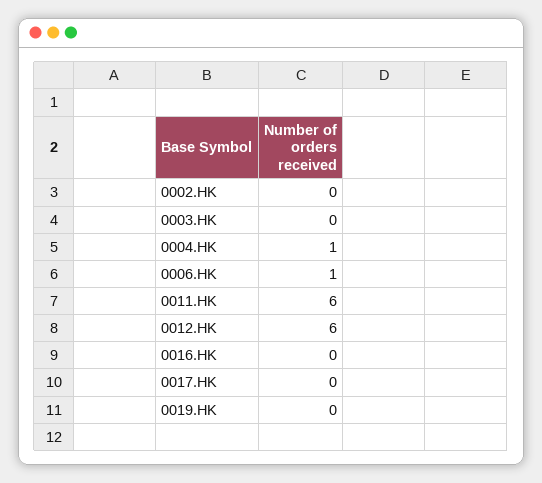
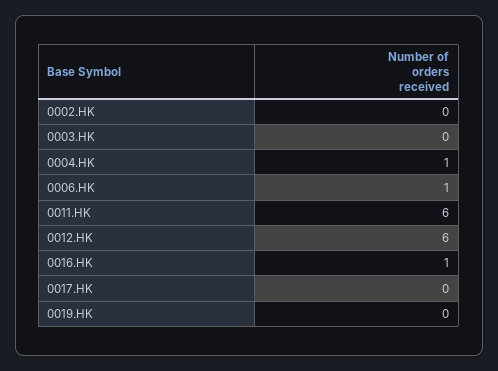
  {
    "0002.HK": 0,
    "0003.HK": 0,
    "0004.HK": 1,
    "0006.HK": 1,
    "0011.HK": 6,
    "0012.HK": 6,
-   "0016.HK": 0,
+   "0016.HK": 1,
    "0017.HK": 0,
    "0019.HK": 0
  }

